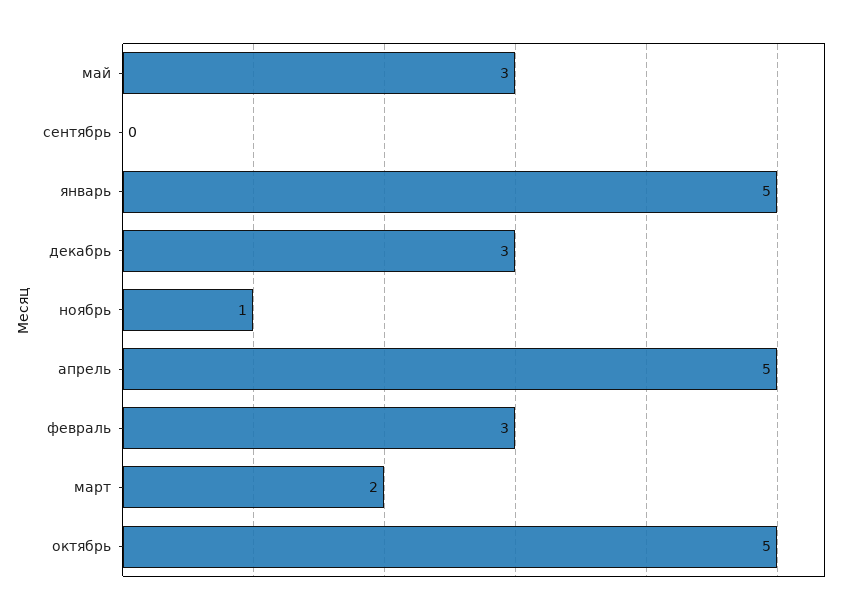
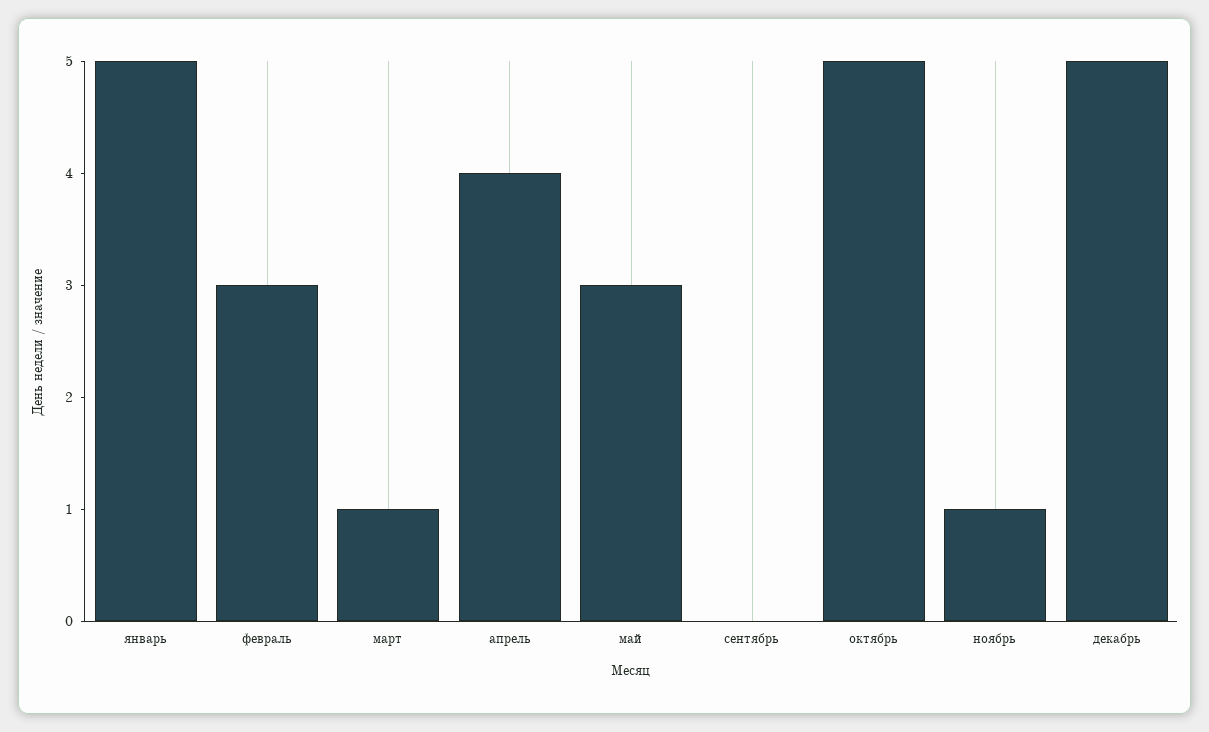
  {
    "май": 3,
    "сентябрь": 0,
    "январь": 5,
-   "декабрь": 3,
+   "декабрь": 5,
    "ноябрь": 1,
-   "апрель": 5,
+   "апрель": 4,
    "февраль": 3,
-   "март": 2,
+   "март": 1,
    "октябрь": 5
  }

